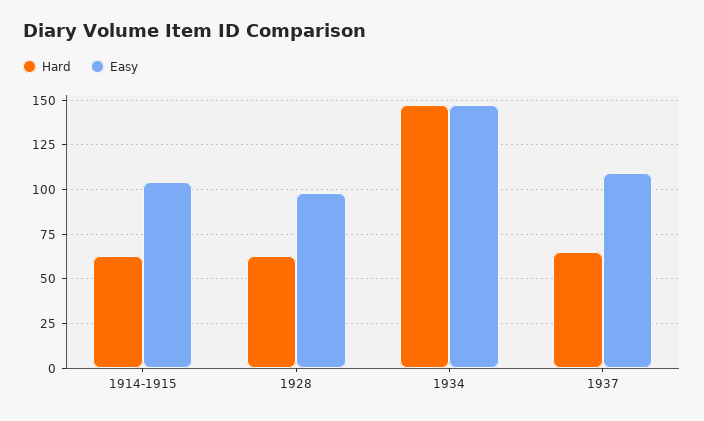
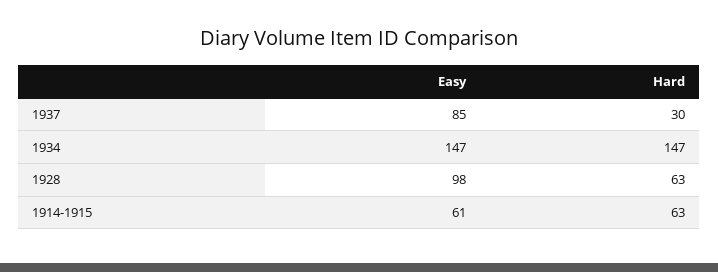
  {
    "Hard": {
      "1914-1915": 63,
      "1928": 63,
      "1934": 147,
-     "1937": 65
+     "1937": 30
    },
    "Easy": {
-     "1914-1915": 105,
+     "1914-1915": 61,
      "1928": 98,
      "1934": 147,
-     "1937": 110
+     "1937": 85
    }
  }

